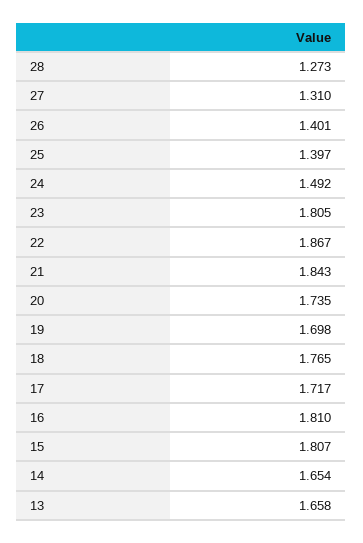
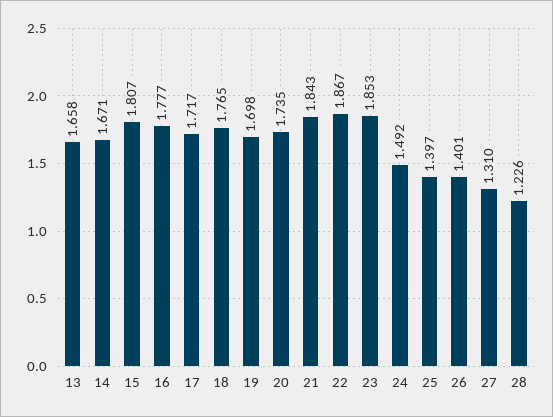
  {
-   "28": 1.273,
+   "28": 1.226,
    "27": 1.31,
    "26": 1.401,
    "25": 1.397,
    "24": 1.492,
-   "23": 1.805,
+   "23": 1.853,
    "22": 1.867,
    "21": 1.843,
    "20": 1.735,
    "19": 1.698,
    "18": 1.765,
    "17": 1.717,
-   "16": 1.81,
+   "16": 1.777,
    "15": 1.807,
-   "14": 1.654,
+   "14": 1.671,
    "13": 1.658
  }

